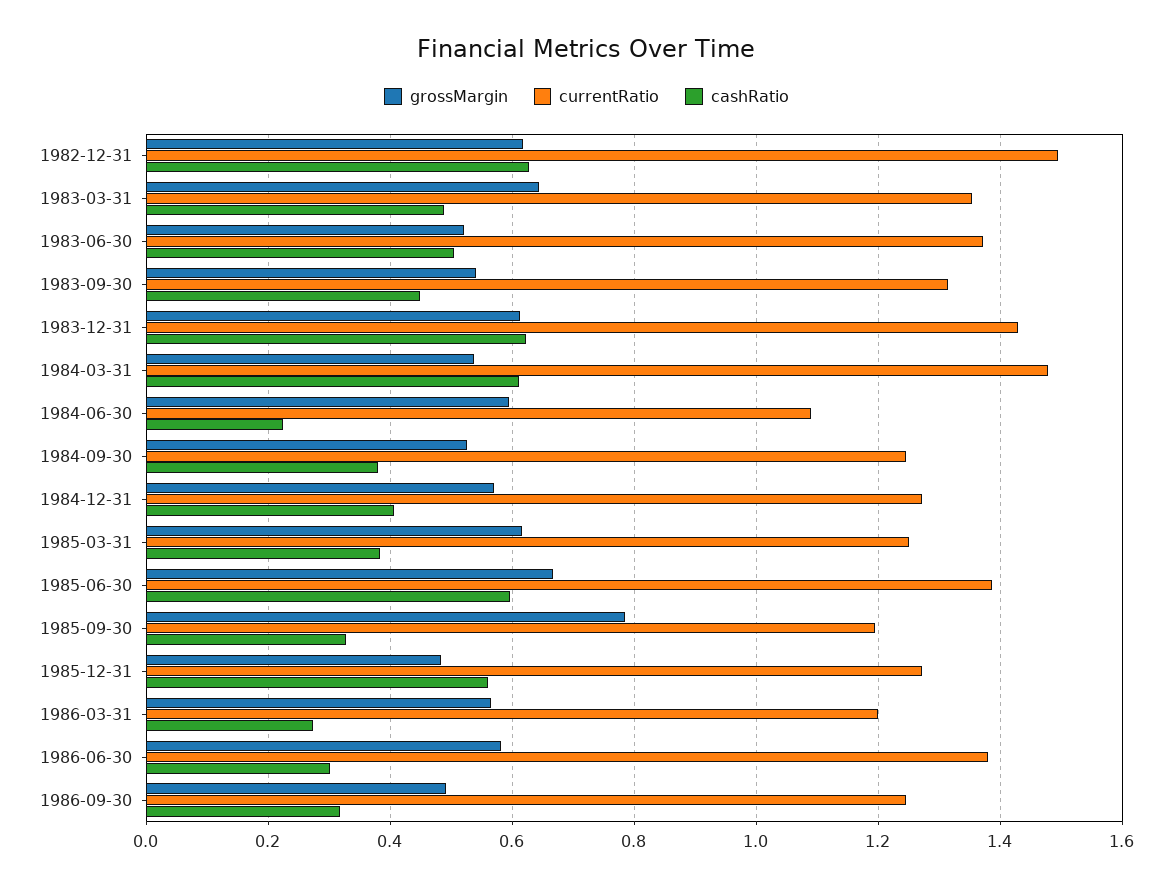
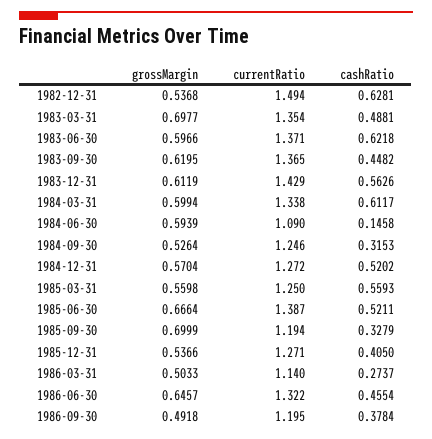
  {
    "grossMargin": {
-     "1982-12-31": 0.62,
+     "1982-12-31": 0.5368,
-     "1983-03-31": 0.64,
+     "1983-03-31": 0.6977,
-     "1983-06-30": 0.52,
+     "1983-06-30": 0.5966,
-     "1983-09-30": 0.54,
+     "1983-09-30": 0.6195,
      "1983-12-31": 0.6119,
-     "1984-03-31": 0.54,
+     "1984-03-31": 0.5994,
      "1984-06-30": 0.5939,
      "1984-09-30": 0.5264,
      "1984-12-31": 0.5704,
-     "1985-03-31": 0.62,
+     "1985-03-31": 0.5598,
      "1985-06-30": 0.6664,
-     "1985-09-30": 0.78,
+     "1985-09-30": 0.6999,
-     "1985-12-31": 0.48,
+     "1985-12-31": 0.5366,
-     "1986-03-31": 0.56,
+     "1986-03-31": 0.5033,
-     "1986-06-30": 0.58,
+     "1986-06-30": 0.6457,
      "1986-09-30": 0.4918
    },
    "currentRatio": {
      "1982-12-31": 1.494,
      "1983-03-31": 1.354,
      "1983-06-30": 1.371,
-     "1983-09-30": 1.32,
+     "1983-09-30": 1.365,
      "1983-12-31": 1.429,
-     "1984-03-31": 1.48,
+     "1984-03-31": 1.338,
      "1984-06-30": 1.09,
      "1984-09-30": 1.246,
      "1984-12-31": 1.272,
      "1985-03-31": 1.25,
      "1985-06-30": 1.387,
      "1985-09-30": 1.194,
      "1985-12-31": 1.271,
-     "1986-03-31": 1.2,
+     "1986-03-31": 1.14,
-     "1986-06-30": 1.38,
+     "1986-06-30": 1.322,
-     "1986-09-30": 1.24
+     "1986-09-30": 1.195
    },
    "cashRatio": {
      "1982-12-31": 0.6281,
      "1983-03-31": 0.4881,
-     "1983-06-30": 0.5,
+     "1983-06-30": 0.6218,
      "1983-09-30": 0.4482,
-     "1983-12-31": 0.62,
+     "1983-12-31": 0.5626,
      "1984-03-31": 0.6117,
-     "1984-06-30": 0.22,
+     "1984-06-30": 0.1458,
-     "1984-09-30": 0.38,
+     "1984-09-30": 0.3153,
-     "1984-12-31": 0.4,
+     "1984-12-31": 0.5202,
-     "1985-03-31": 0.38,
+     "1985-03-31": 0.5593,
-     "1985-06-30": 0.6,
+     "1985-06-30": 0.5211,
      "1985-09-30": 0.3279,
-     "1985-12-31": 0.56,
+     "1985-12-31": 0.405,
      "1986-03-31": 0.2737,
-     "1986-06-30": 0.3,
+     "1986-06-30": 0.4554,
-     "1986-09-30": 0.32
+     "1986-09-30": 0.3784
    }
  }

